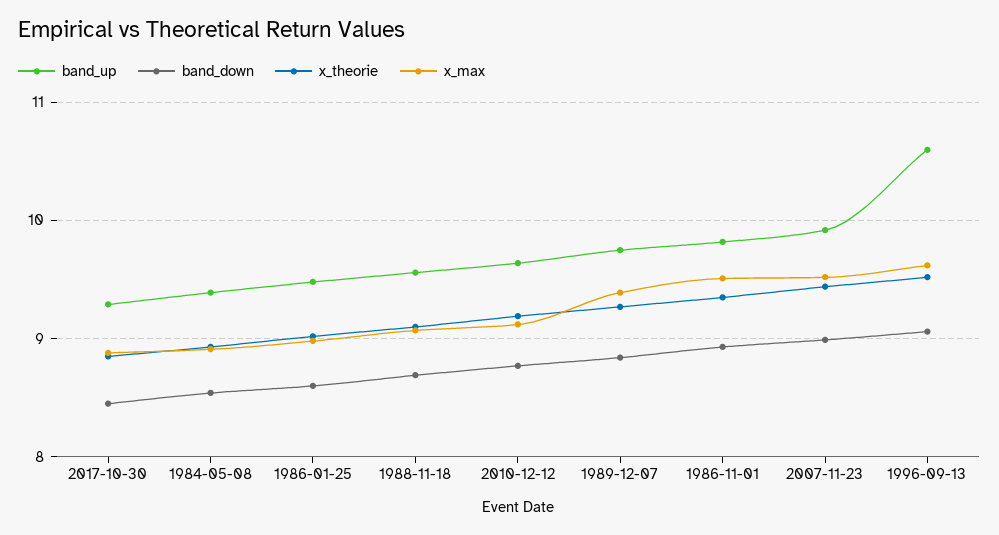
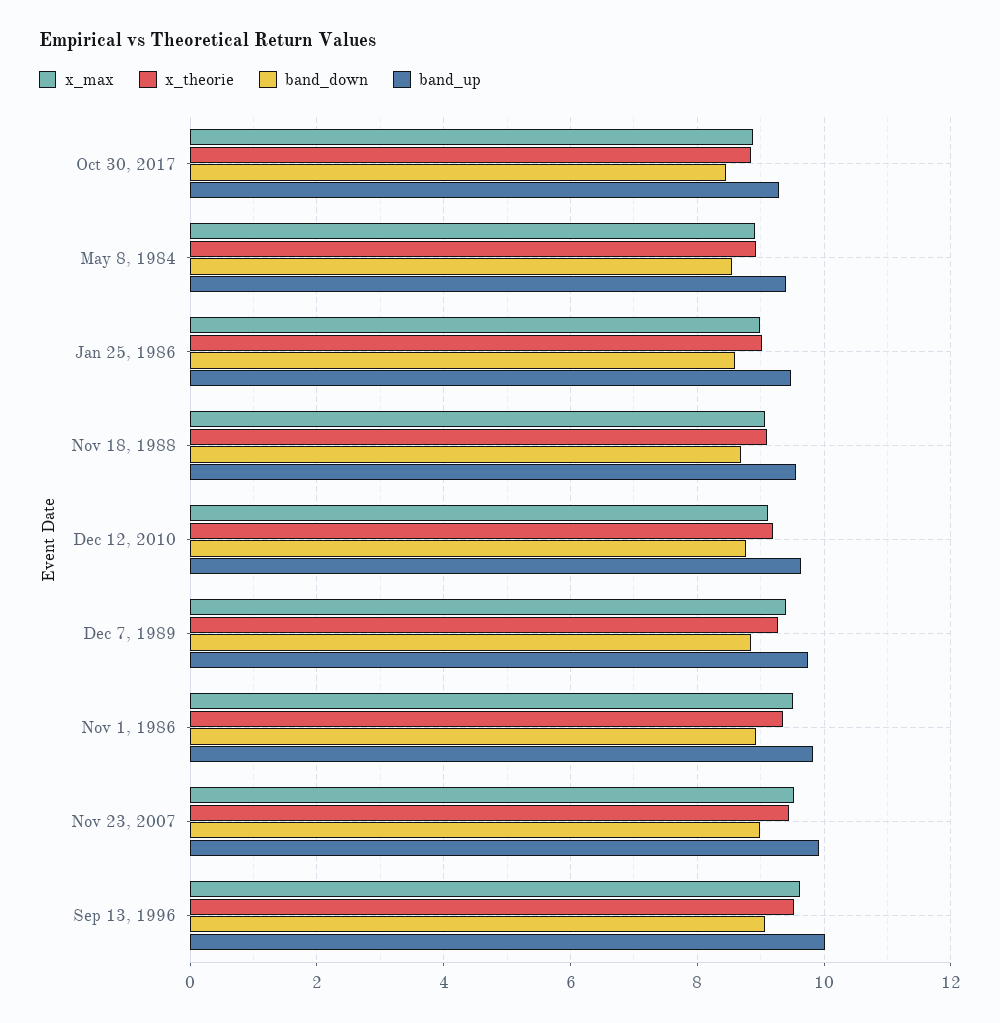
  {
    "band_up": {
      "2017-10-30": 9.3,
      "1984-05-08": 9.4,
      "1986-01-25": 9.5,
      "1988-11-18": 9.6,
      "2010-12-12": 9.6,
      "1989-12-07": 9.8,
      "1986-11-01": 9.8,
      "2007-11-23": 9.9,
-     "1996-09-13": 10.6
+     "1996-09-13": 10
    },
    "band_down": {
      "2017-10-30": 8.5,
      "1984-05-08": 8.5,
      "1986-01-25": 8.6,
      "1988-11-18": 8.7,
      "2010-12-12": 8.8,
      "1989-12-07": 8.8,
      "1986-11-01": 8.9,
      "2007-11-23": 9,
      "1996-09-13": 9.1
    },
    "x_theorie": {
      "2017-10-30": 8.9,
      "1984-05-08": 8.9,
      "1986-01-25": 9,
      "1988-11-18": 9.1,
      "2010-12-12": 9.2,
      "1989-12-07": 9.3,
      "1986-11-01": 9.4,
      "2007-11-23": 9.4,
      "1996-09-13": 9.5
    },
    "x_max": {
      "2017-10-30": 8.9,
      "1984-05-08": 8.9,
      "1986-01-25": 9,
      "1988-11-18": 9.1,
      "2010-12-12": 9.1,
      "1989-12-07": 9.4,
      "1986-11-01": 9.5,
      "2007-11-23": 9.5,
      "1996-09-13": 9.6
    }
  }

